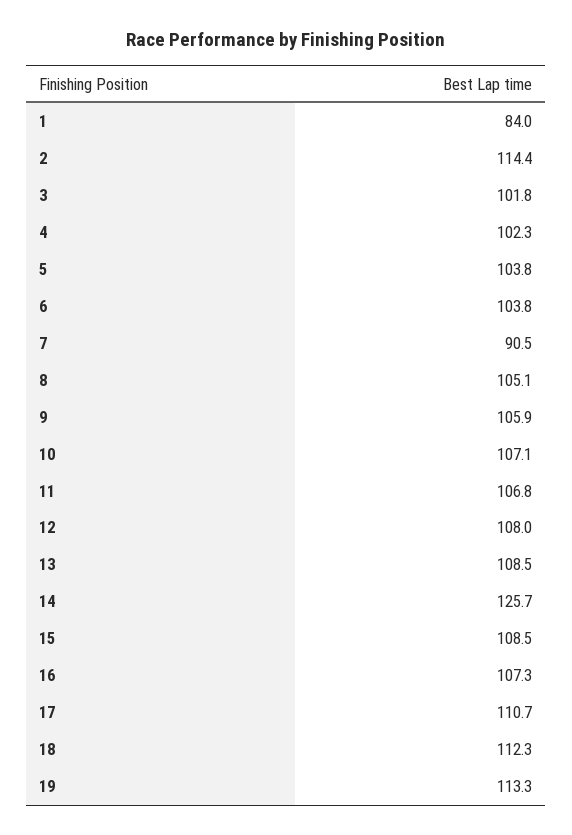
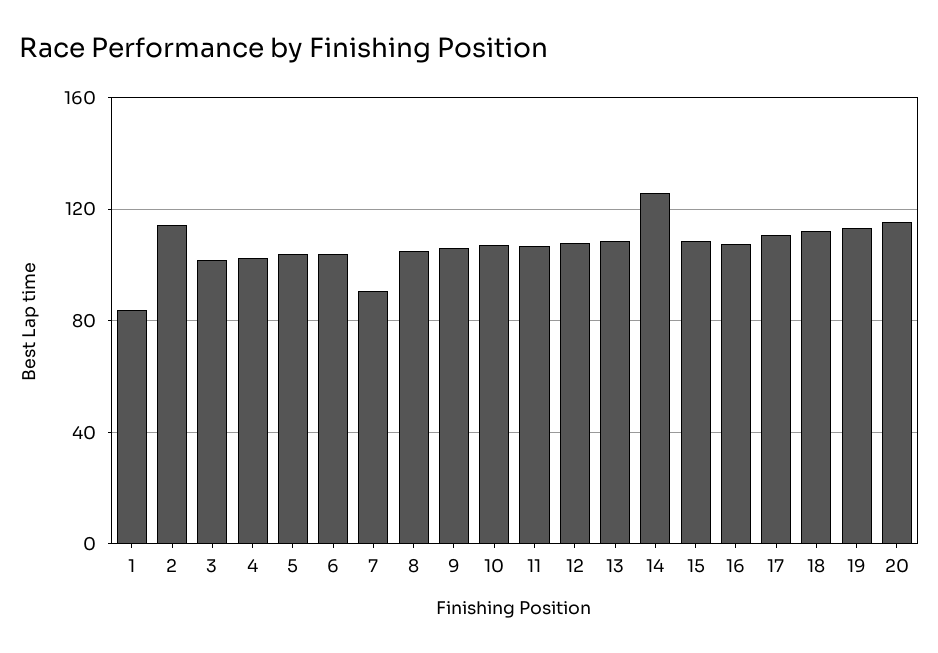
  {
    "1": 84,
    "2": 114.4,
    "3": 101.8,
    "4": 102.3,
    "5": 103.8,
    "6": 103.8,
    "7": 90.5,
    "8": 105.1,
    "9": 105.9,
    "10": 107.1,
    "11": 106.8,
    "12": 108,
    "13": 108.5,
    "14": 125.7,
    "15": 108.5,
    "16": 107.3,
    "17": 110.7,
    "18": 112.3,
-   "19": 113.3
+   "19": 113.3,
+   "20": 115
  }

